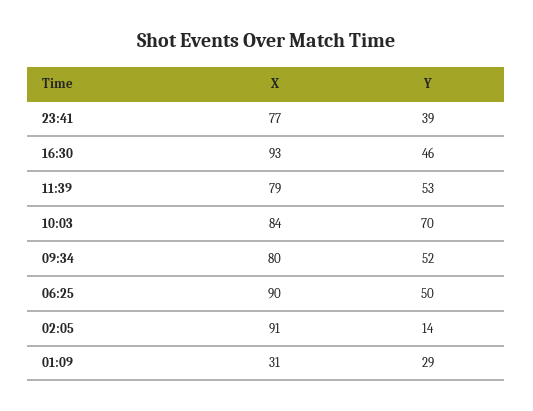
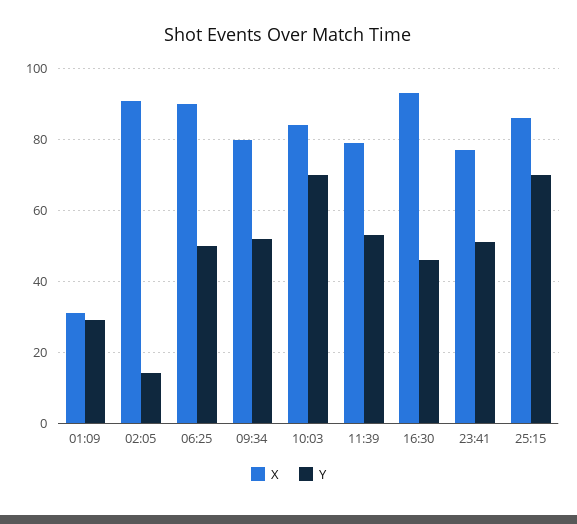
  {
    "X": {
      "23:41": 77,
      "16:30": 93,
      "11:39": 79,
      "10:03": 84,
      "09:34": 80,
      "06:25": 90,
      "02:05": 91,
-     "01:09": 31
+     "01:09": 31,
+     "25:15": 85
    },
    "Y": {
-     "23:41": 39,
+     "23:41": 50,
      "16:30": 46,
      "11:39": 53,
      "10:03": 70,
      "09:34": 52,
      "06:25": 50,
      "02:05": 14,
-     "01:09": 29
+     "01:09": 29,
+     "25:15": 70
    }
  }

